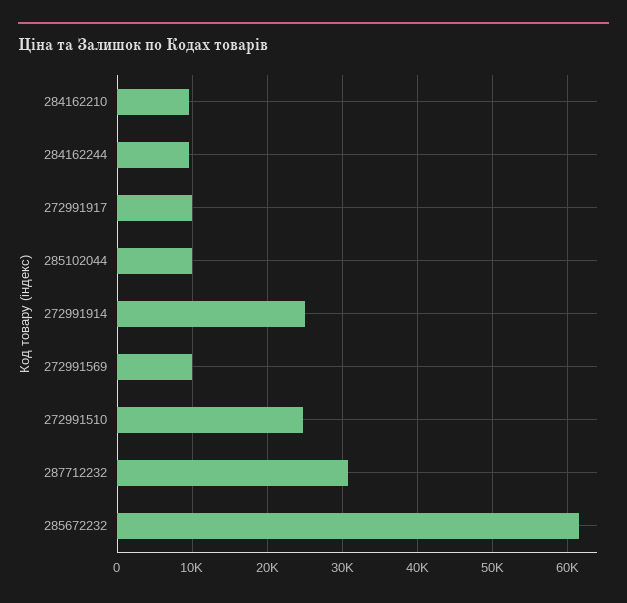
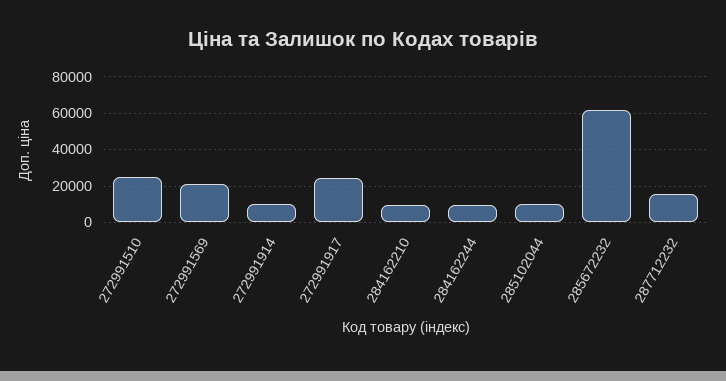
  {
    "284162210": 9000,
    "284162244": 9000,
-   "272991917": 10000,
+   "272991917": 25000,
    "285102044": 10000,
-   "272991914": 25000,
+   "272991914": 10000,
-   "272991569": 10000,
+   "272991569": 20000,
    "272991510": 25000,
-   "287712232": 31000,
+   "287712232": 15000,
    "285672232": 61000
  }

